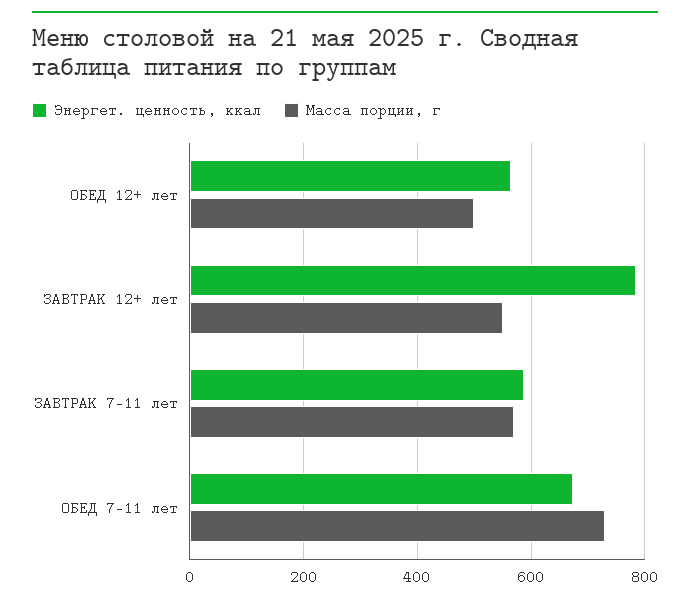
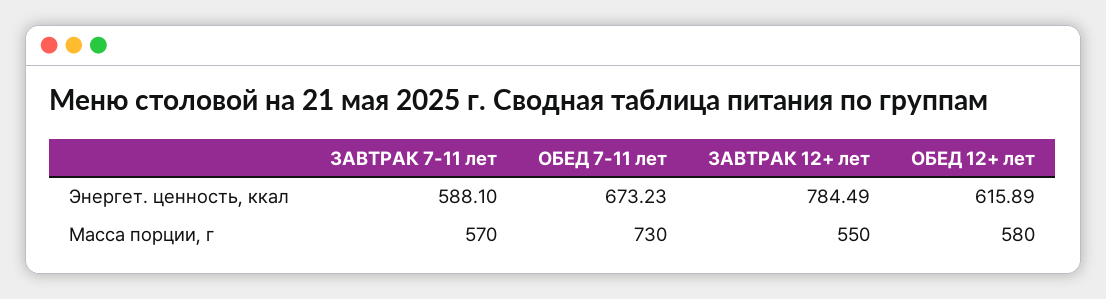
  {
    "Энергет. ценность, ккал": {
-     "ОБЕД 12+ лет": 560,
+     "ОБЕД 12+ лет": 615.89,
      "ЗАВТРАК 12+ лет": 784.49,
      "ЗАВТРАК 7-11 лет": 588.1,
      "ОБЕД 7-11 лет": 673.23
    },
    "Масса порции, г": {
-     "ОБЕД 12+ лет": 500,
+     "ОБЕД 12+ лет": 580,
      "ЗАВТРАК 12+ лет": 550,
      "ЗАВТРАК 7-11 лет": 570,
      "ОБЕД 7-11 лет": 730
    }
  }

